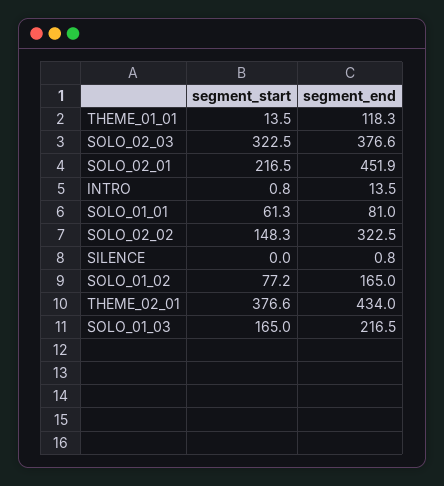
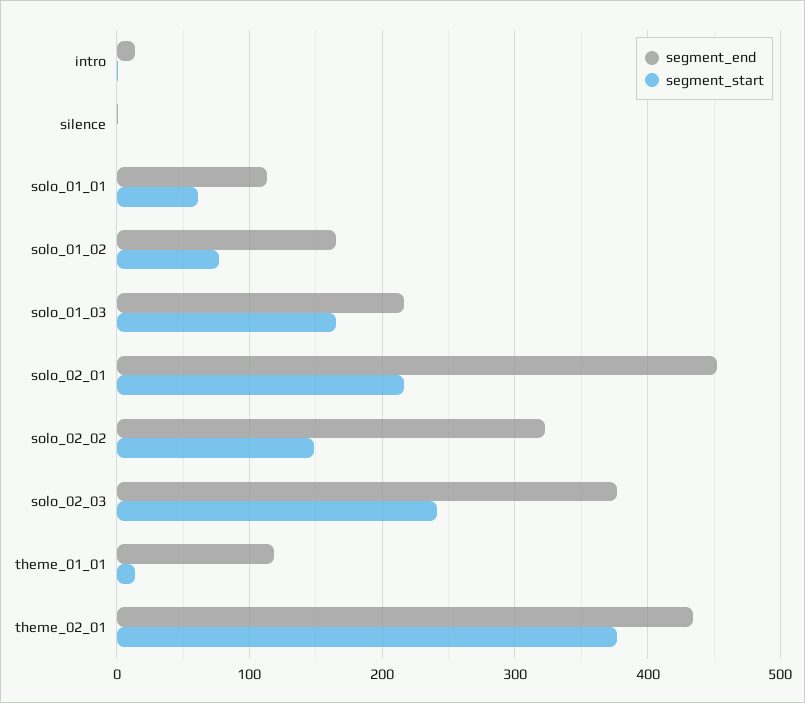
  {
    "segment_start": {
      "THEME_01_01": 13.5,
-     "SOLO_02_03": 322.5,
+     "SOLO_02_03": 240,
      "SOLO_02_01": 216.5,
      "INTRO": 0.8,
      "SOLO_01_01": 61.3,
      "SOLO_02_02": 148.3,
      "SILENCE": 0,
      "SOLO_01_02": 77.2,
      "THEME_02_01": 376.6,
      "SOLO_01_03": 165
    },
    "segment_end": {
      "THEME_01_01": 118.3,
      "SOLO_02_03": 376.6,
      "SOLO_02_01": 451.9,
      "INTRO": 13.5,
-     "SOLO_01_01": 81,
+     "SOLO_01_01": 110,
      "SOLO_02_02": 322.5,
      "SILENCE": 0.8,
      "SOLO_01_02": 165,
      "THEME_02_01": 434,
      "SOLO_01_03": 216.5
    }
  }

